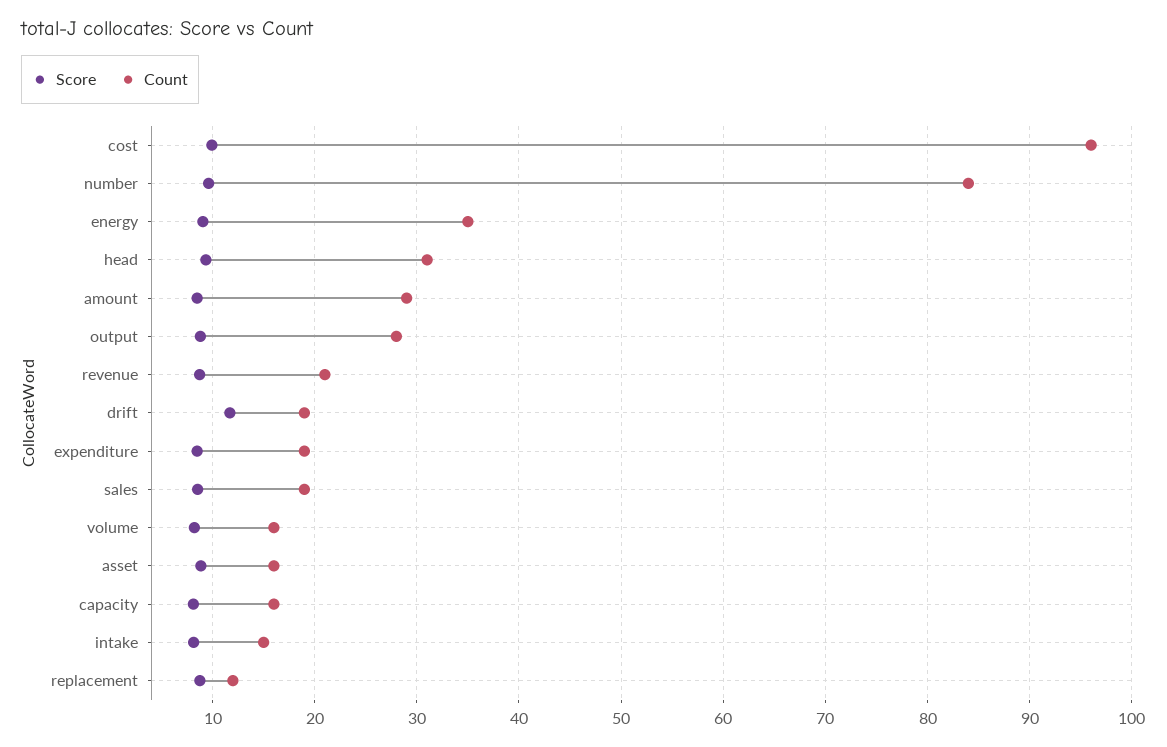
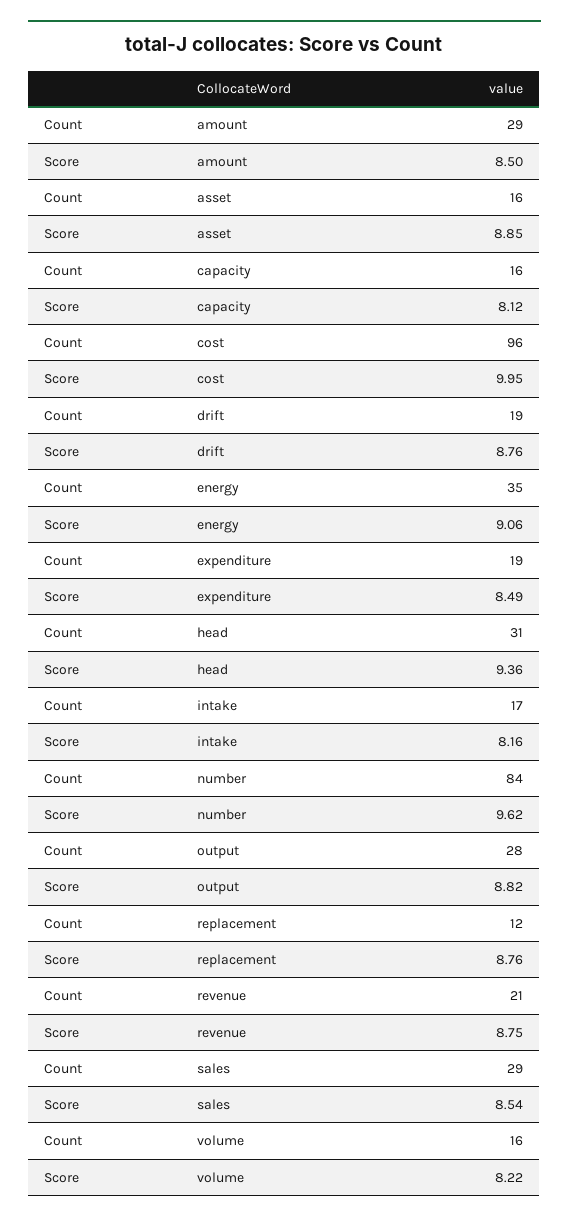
  {
    "Score": {
      "cost": 9.95,
      "number": 9.62,
      "energy": 9.06,
      "head": 9.36,
      "amount": 8.5,
      "output": 8.82,
      "revenue": 8.75,
-     "drift": 12,
+     "drift": 8.76,
      "expenditure": 8.49,
      "sales": 8.54,
      "volume": 8.22,
      "asset": 8.85,
      "capacity": 8.12,
      "intake": 8.16,
      "replacement": 8.76
    },
    "Count": {
      "cost": 96,
      "number": 84,
      "energy": 35,
      "head": 31,
      "amount": 29,
      "output": 28,
      "revenue": 21,
      "drift": 19,
      "expenditure": 19,
-     "sales": 19,
+     "sales": 29,
      "volume": 16,
      "asset": 16,
      "capacity": 16,
-     "intake": 15,
+     "intake": 17,
      "replacement": 12
    }
  }

